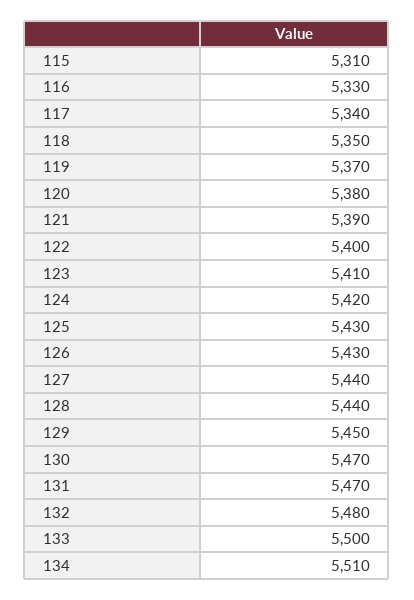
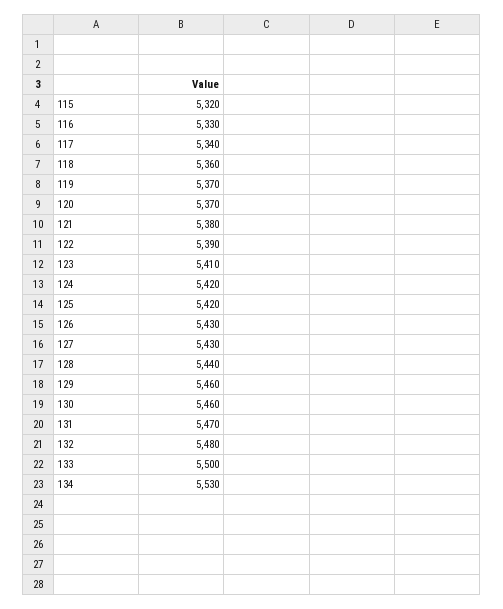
  {
-   "115": 5310,
+   "115": 5320,
    "116": 5330,
    "117": 5340,
-   "118": 5350,
+   "118": 5360,
    "119": 5370,
-   "120": 5380,
+   "120": 5370,
-   "121": 5390,
+   "121": 5380,
-   "122": 5400,
+   "122": 5390,
    "123": 5410,
    "124": 5420,
-   "125": 5430,
+   "125": 5420,
    "126": 5430,
-   "127": 5440,
+   "127": 5430,
    "128": 5440,
-   "129": 5450,
+   "129": 5460,
-   "130": 5470,
+   "130": 5460,
    "131": 5470,
    "132": 5480,
    "133": 5500,
-   "134": 5510
+   "134": 5530
  }

